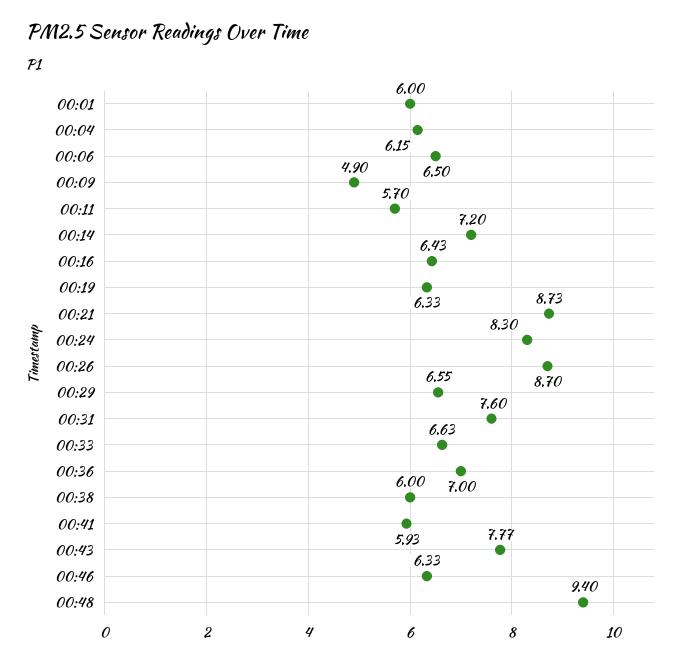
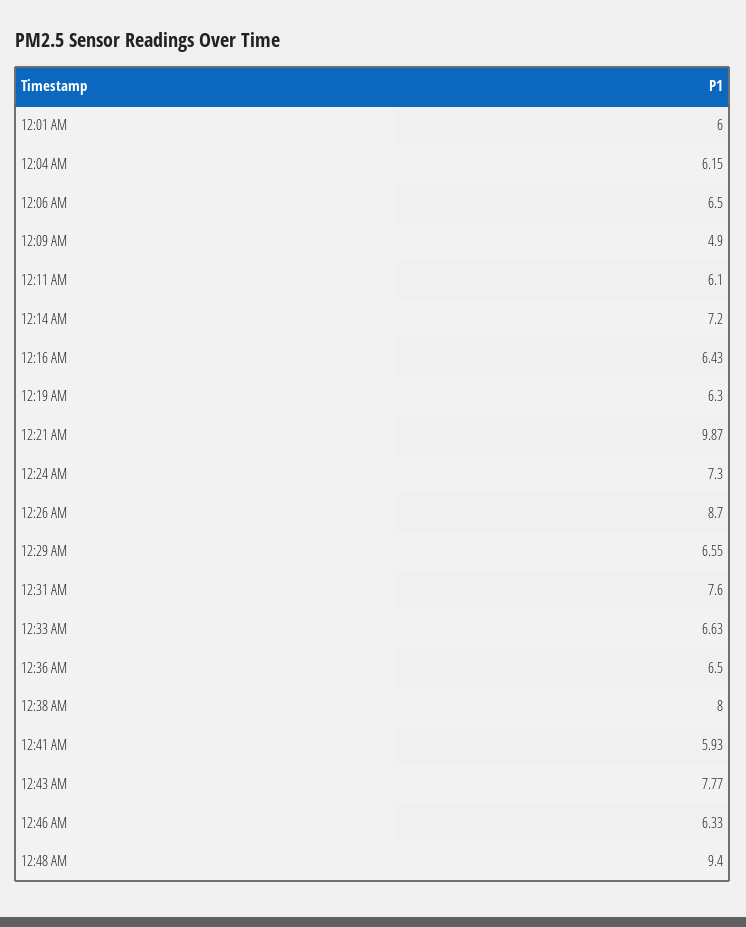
  {
    "00:01": 6,
    "00:04": 6.15,
    "00:06": 6.5,
    "00:09": 4.9,
-   "00:11": 5.7,
+   "00:11": 6.1,
    "00:14": 7.2,
    "00:16": 6.43,
-   "00:19": 6.33,
+   "00:19": 6.3,
-   "00:21": 8.73,
+   "00:21": 9.87,
-   "00:24": 8.3,
+   "00:24": 7.3,
    "00:26": 8.7,
    "00:29": 6.55,
    "00:31": 7.6,
    "00:33": 6.63,
-   "00:36": 7,
+   "00:36": 6.5,
-   "00:38": 6,
+   "00:38": 8,
    "00:41": 5.93,
    "00:43": 7.77,
    "00:46": 6.33,
    "00:48": 9.4
  }

